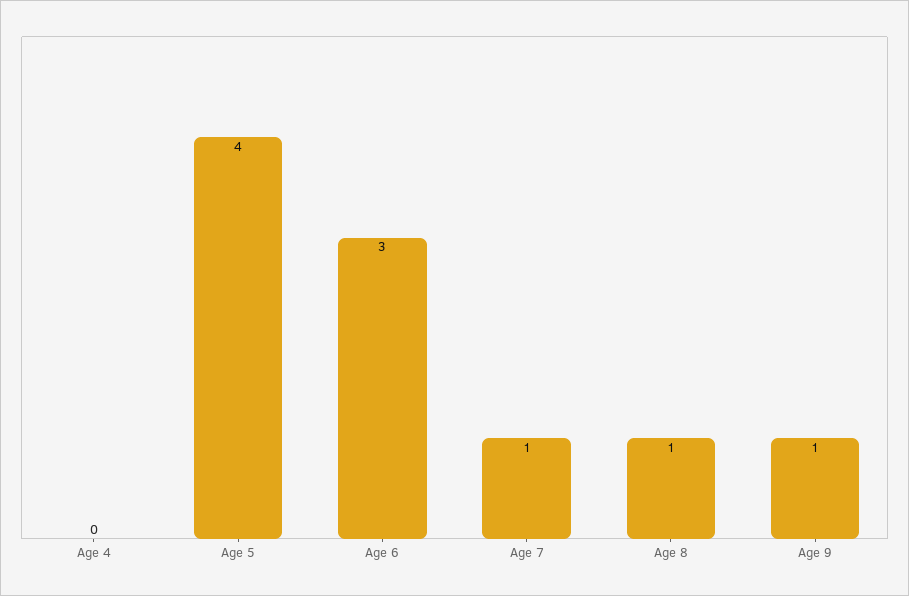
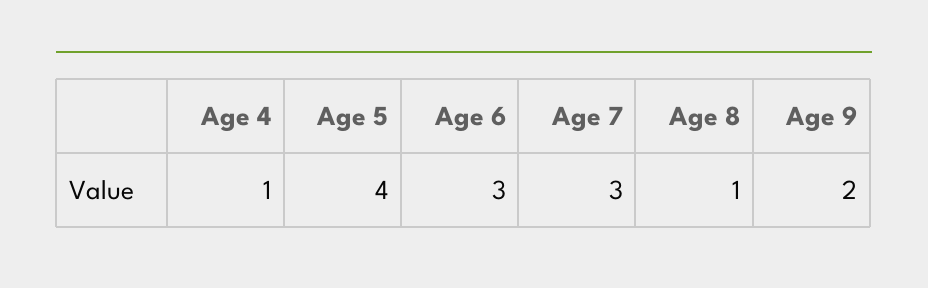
  {
-   "Age 4": 0,
+   "Age 4": 1,
    "Age 5": 4,
    "Age 6": 3,
-   "Age 7": 1,
+   "Age 7": 3,
    "Age 8": 1,
-   "Age 9": 1
+   "Age 9": 2
  }

